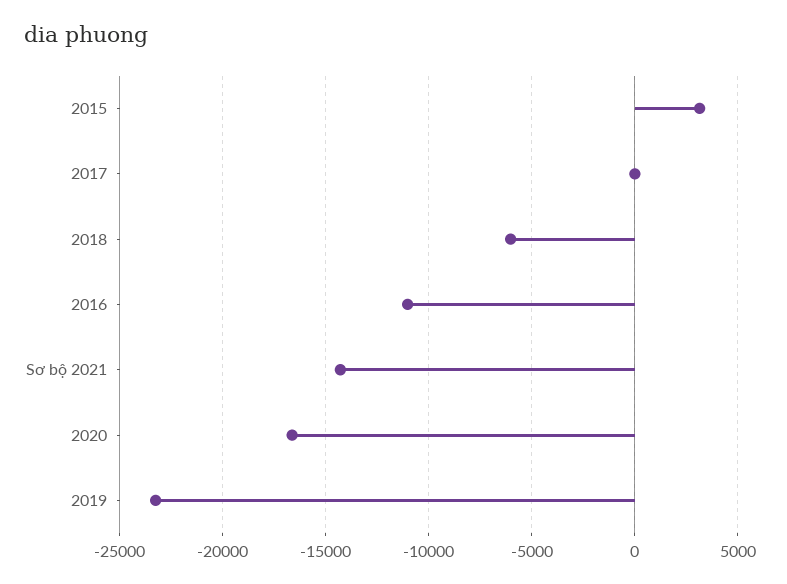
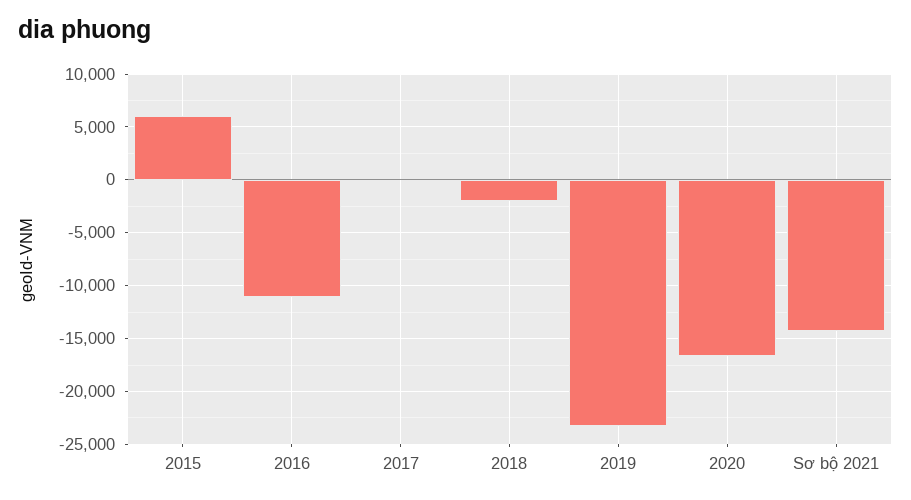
  {
-   "2015": 3000,
+   "2015": 6000,
    "2017": 0,
-   "2018": -6000,
+   "2018": -2000,
    "2016": -11000,
    "Sơ bộ 2021": -14500,
    "2020": -16500,
    "2019": -23500
  }

